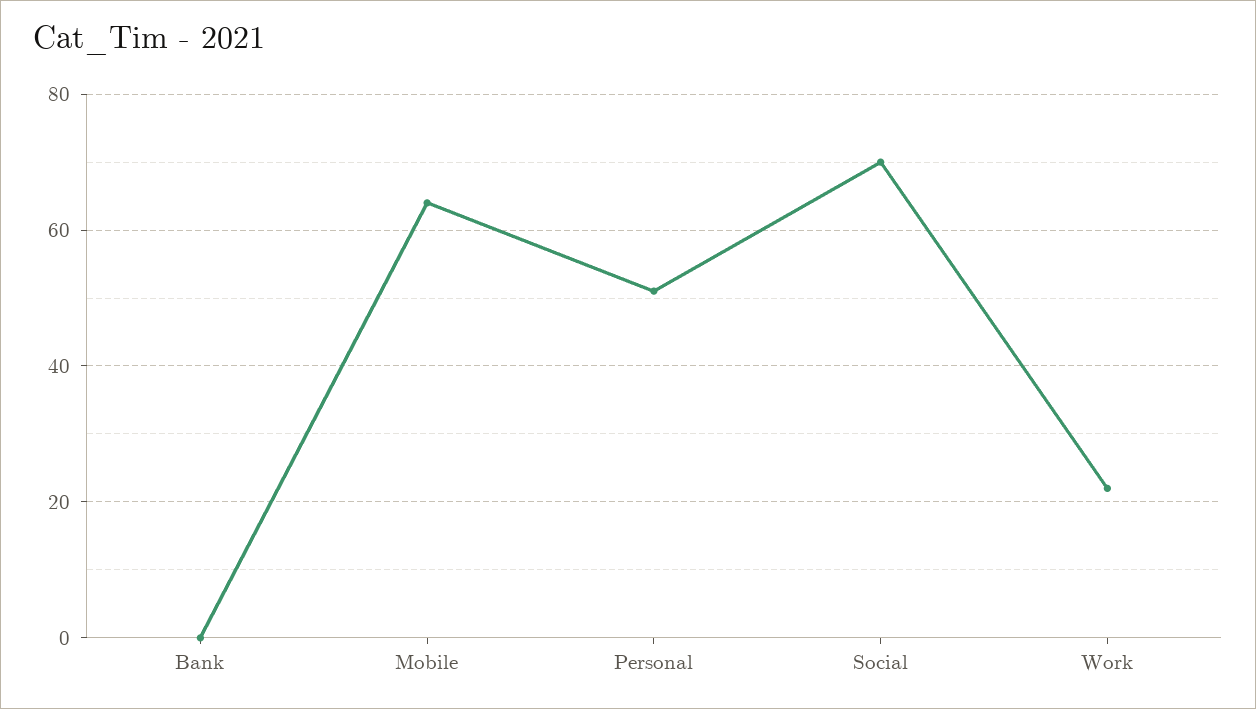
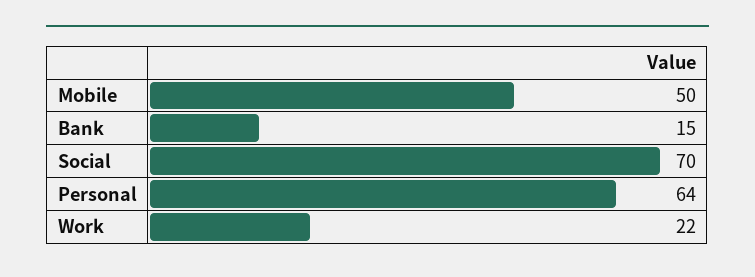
  {
-   "Bank": 0,
+   "Bank": 15,
-   "Mobile": 65,
+   "Mobile": 50,
-   "Personal": 50,
+   "Personal": 64,
    "Social": 70,
    "Work": 22
  }

